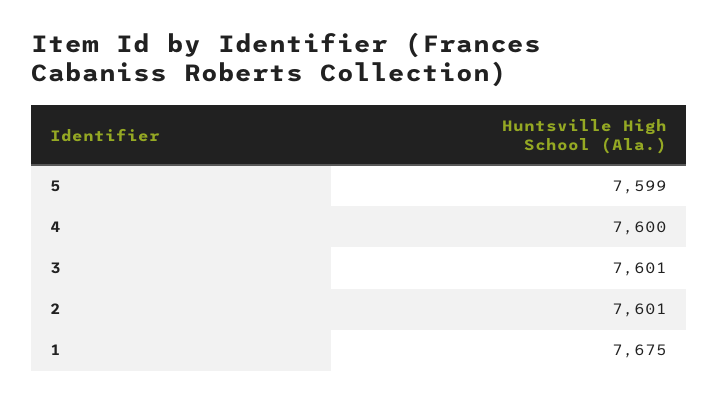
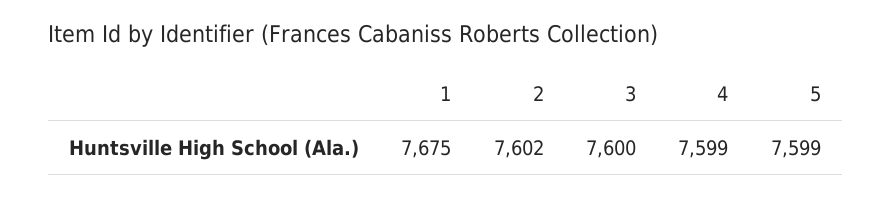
  {
    "5": 7599,
-   "4": 7600,
+   "4": 7599,
-   "3": 7601,
+   "3": 7600,
-   "2": 7601,
+   "2": 7602,
    "1": 7675
  }

